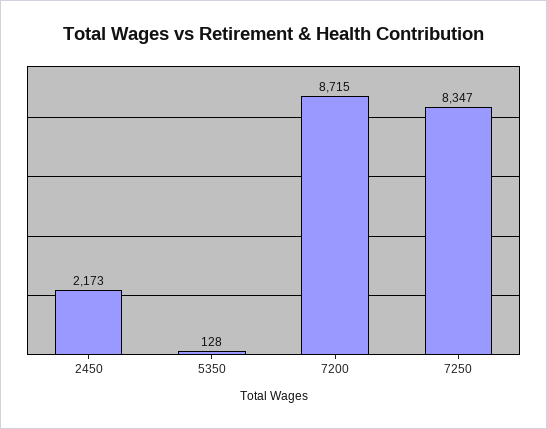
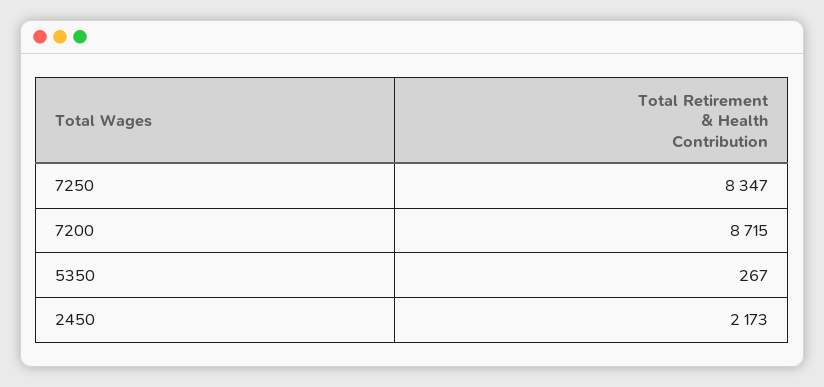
  {
    "2450": 2173,
-   "5350": 128,
+   "5350": 267,
    "7200": 8715,
    "7250": 8347
  }

